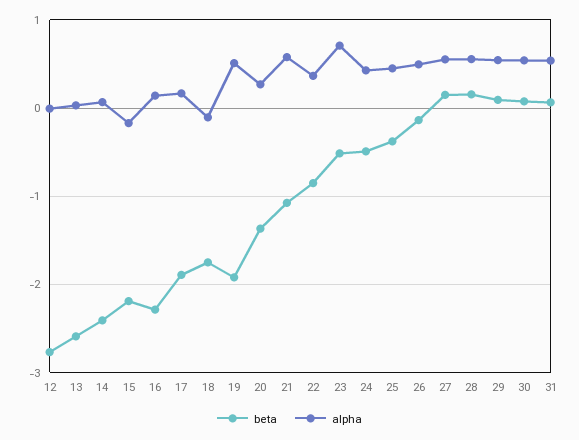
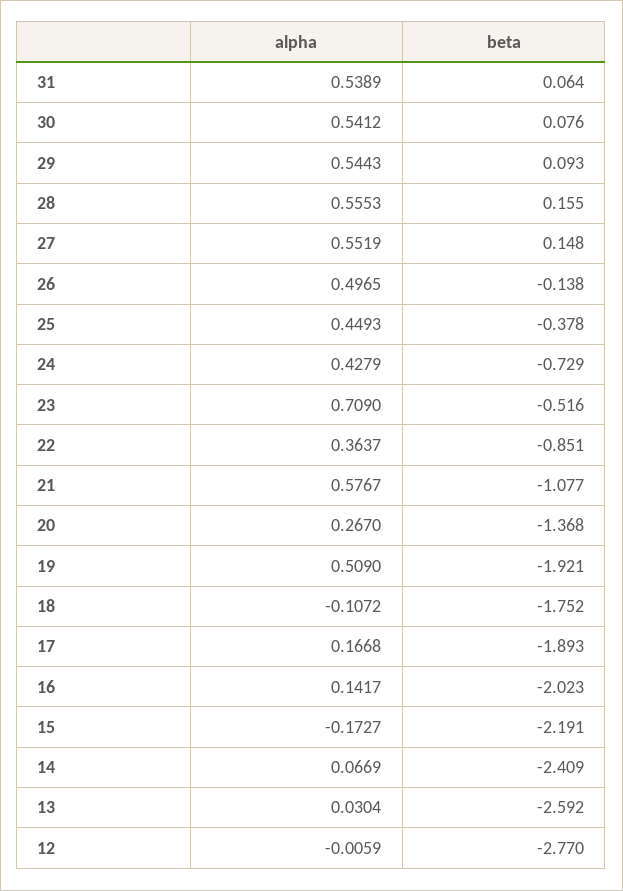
  {
    "beta": {
      "12": -2.77,
      "13": -2.592,
      "14": -2.409,
      "15": -2.191,
-     "16": -2.3,
+     "16": -2.023,
      "17": -1.893,
      "18": -1.752,
      "19": -1.921,
      "20": -1.368,
      "21": -1.077,
      "22": -0.851,
      "23": -0.516,
-     "24": -0.5,
+     "24": -0.729,
      "25": -0.378,
      "26": -0.138,
      "27": 0.148,
      "28": 0.155,
      "29": 0.093,
      "30": 0.076,
      "31": 0.064
    },
    "alpha": {
      "12": -0.0059,
      "13": 0.0304,
      "14": 0.0669,
      "15": -0.1727,
      "16": 0.1417,
      "17": 0.1668,
      "18": -0.1072,
      "19": 0.509,
      "20": 0.267,
      "21": 0.5767,
      "22": 0.3637,
      "23": 0.709,
      "24": 0.4279,
      "25": 0.4493,
      "26": 0.4965,
      "27": 0.5519,
      "28": 0.5553,
      "29": 0.5443,
      "30": 0.5412,
      "31": 0.5389
    }
  }

